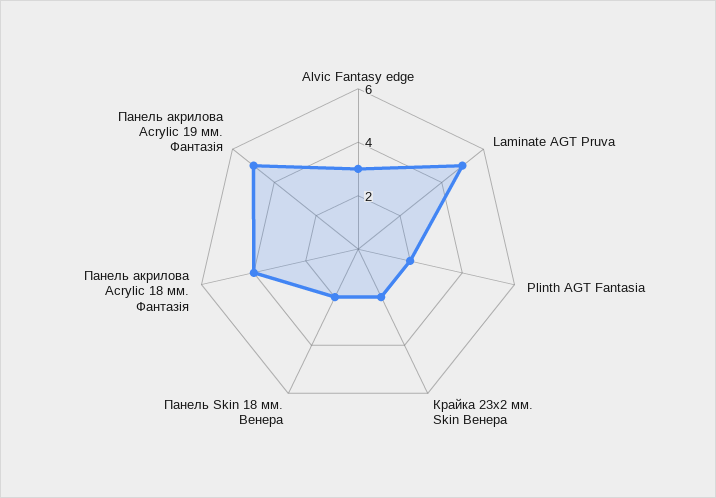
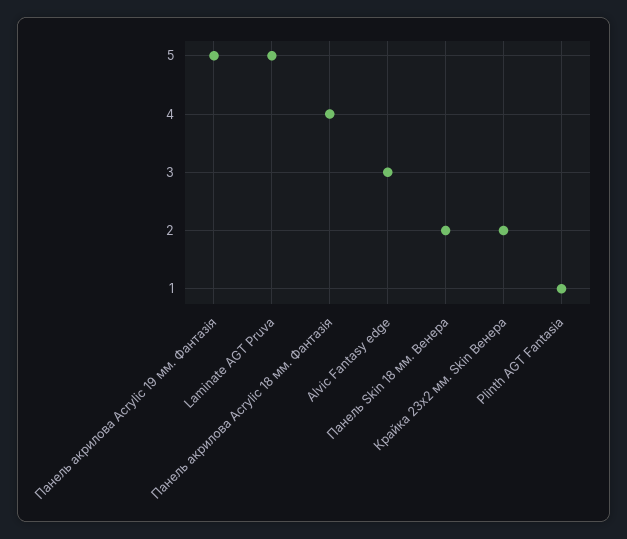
  {
    "Alvic Fantasy edge": 3,
    "Laminate AGT Pruva": 5,
-   "Plinth AGT Fantasia": 2,
+   "Plinth AGT Fantasia": 1,
    "Крайка 23x2 мм. Skin Венера": 2,
    "Панель Skin 18 мм. Венера": 2,
    "Панель акрилова Acrylic 18 мм. Фантазія": 4,
    "Панель акрилова Acrylic 19 мм. Фантазія": 5
  }

